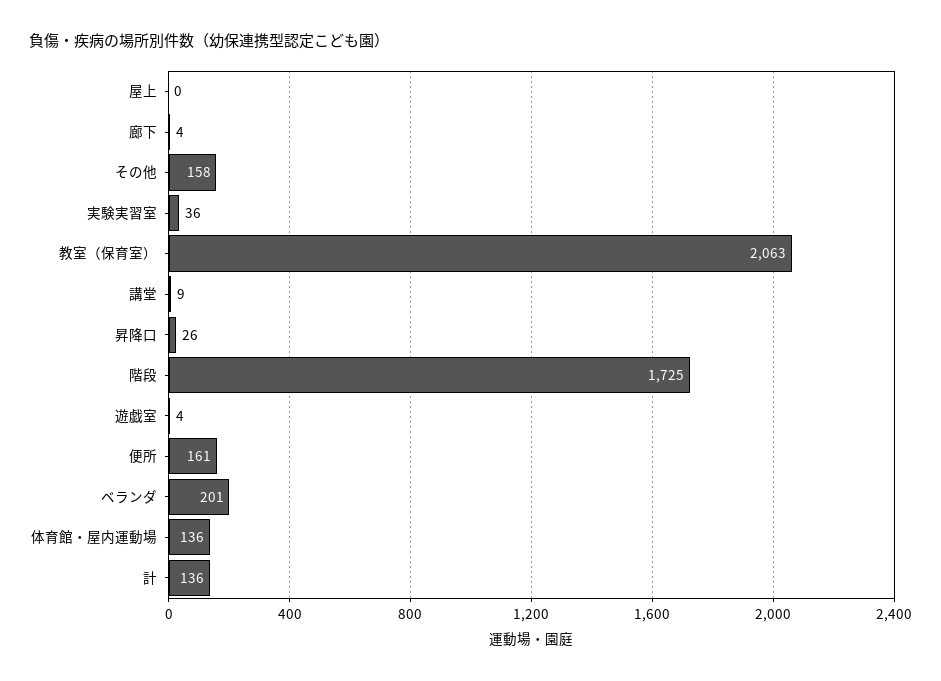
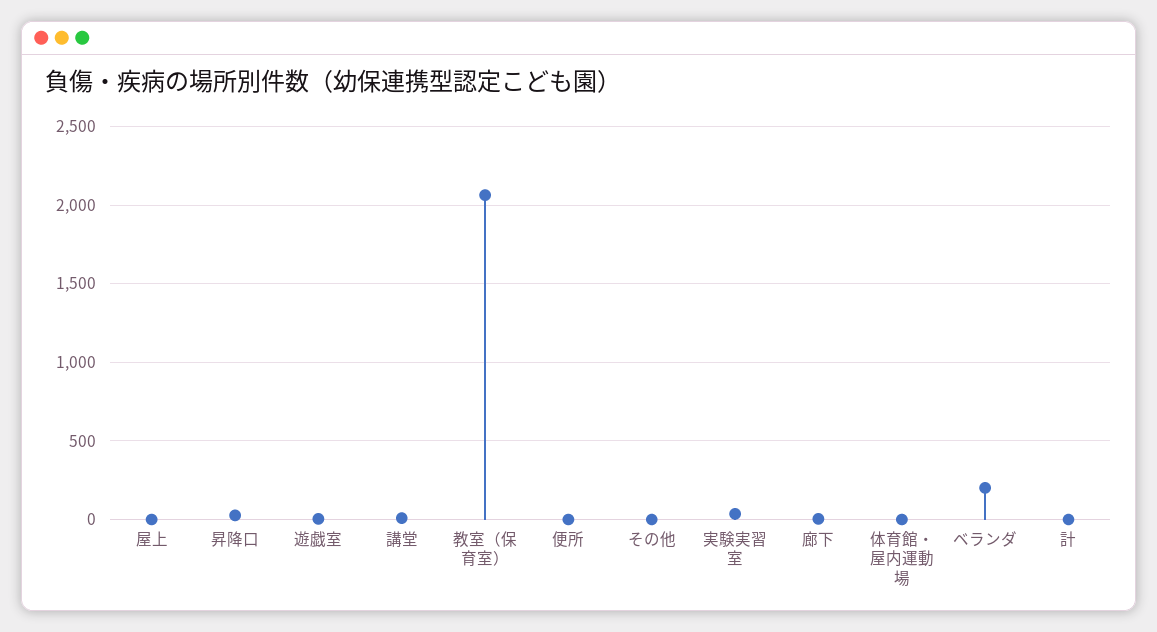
  {
    "屋上": 0,
    "廊下": 4,
-   "その他": 158,
+   "その他": 0,
    "実験実習室": 36,
    "教室（保育室）": 2063,
    "講堂": 9,
    "昇降口": 26,
-   "階段": 1725,
    "遊戯室": 4,
-   "便所": 161,
+   "便所": 0,
    "ベランダ": 201,
-   "体育館・屋内運動場": 136,
+   "体育館・屋内運動場": 0,
-   "計": 136
+   "計": 0
  }

